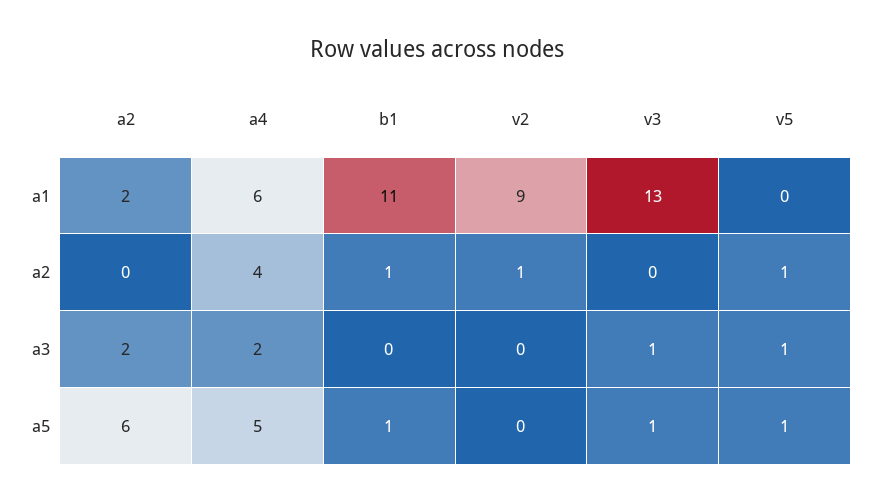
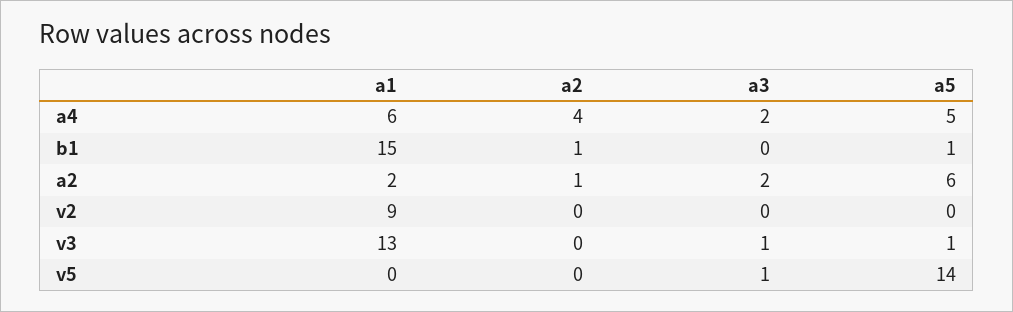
  {
    "a2": {
      "a1": 2,
-     "a2": 0,
+     "a2": 1,
      "a3": 2,
      "a5": 6
    },
    "a4": {
      "a1": 6,
      "a2": 4,
      "a3": 2,
      "a5": 5
    },
    "b1": {
-     "a1": 11,
+     "a1": 15,
      "a2": 1,
      "a3": 0,
      "a5": 1
    },
    "v2": {
      "a1": 9,
-     "a2": 1,
+     "a2": 0,
      "a3": 0,
      "a5": 0
    },
    "v3": {
      "a1": 13,
      "a2": 0,
      "a3": 1,
      "a5": 1
    },
    "v5": {
      "a1": 0,
-     "a2": 1,
+     "a2": 0,
      "a3": 1,
-     "a5": 1
+     "a5": 14
    }
  }

